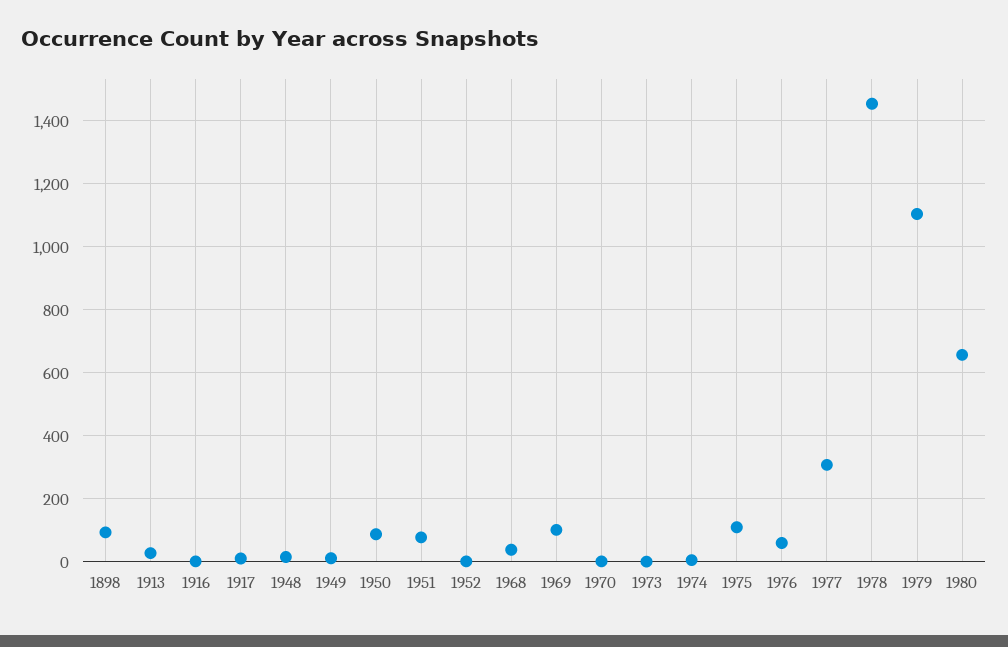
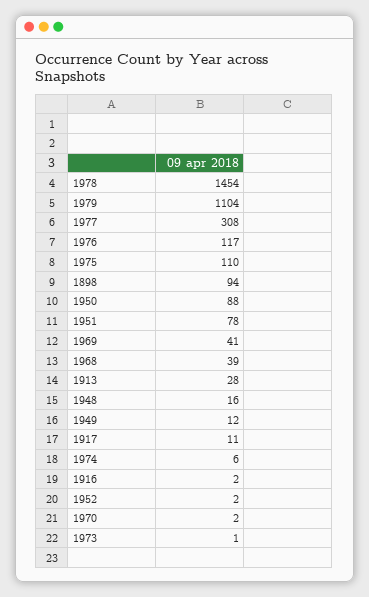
  {
    "1898": 94,
    "1913": 28,
    "1916": 2,
    "1917": 11,
    "1948": 16,
    "1949": 12,
    "1950": 88,
    "1951": 78,
    "1952": 2,
    "1968": 39,
-   "1969": 100,
+   "1969": 41,
    "1970": 2,
    "1973": 1,
    "1974": 6,
    "1975": 110,
-   "1976": 60,
+   "1976": 117,
    "1977": 308,
    "1978": 1454,
-   "1979": 1104,
+   "1979": 1104
-   "1980": 660
  }

